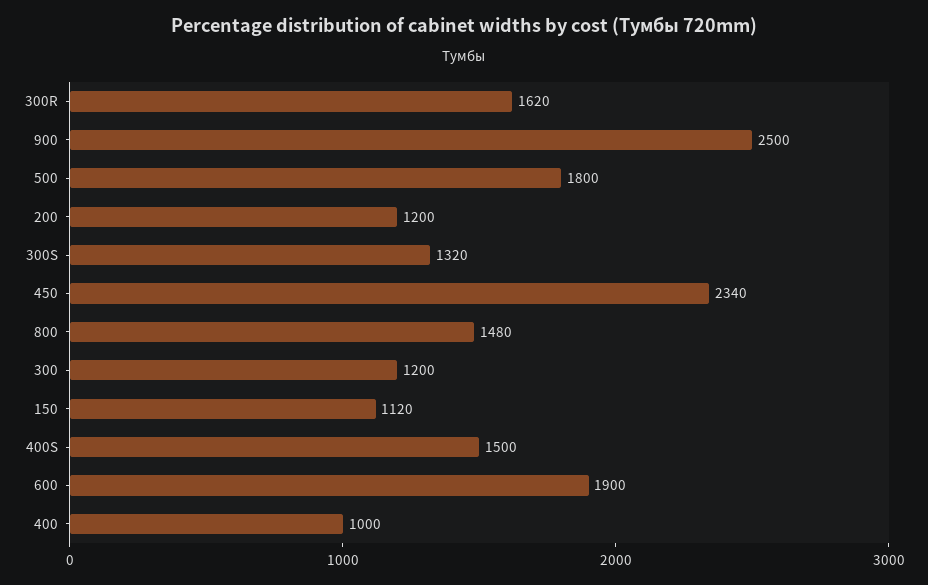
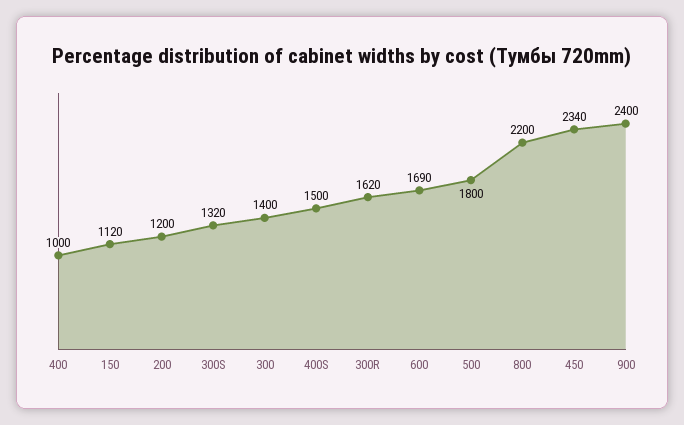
  {
    "300R": 1620,
-   "900": 2500,
+   "900": 2400,
    "500": 1800,
    "200": 1200,
    "300S": 1320,
    "450": 2340,
-   "800": 1480,
+   "800": 2200,
-   "300": 1200,
+   "300": 1400,
    "150": 1120,
    "400S": 1500,
-   "600": 1900,
+   "600": 1690,
    "400": 1000
  }

